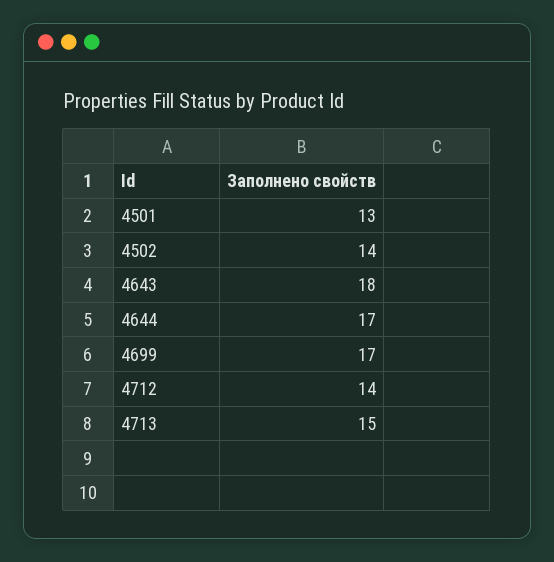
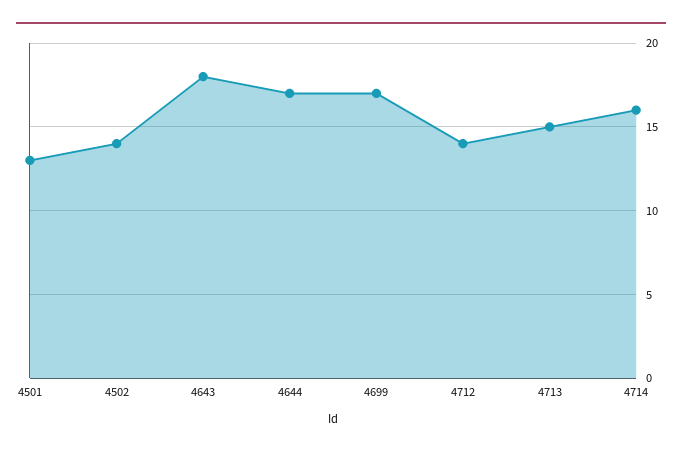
  {
    "4501": 13,
    "4502": 14,
    "4643": 18,
    "4644": 17,
    "4699": 17,
    "4712": 14,
-   "4713": 15
+   "4713": 15,
+   "4714": 16
  }

